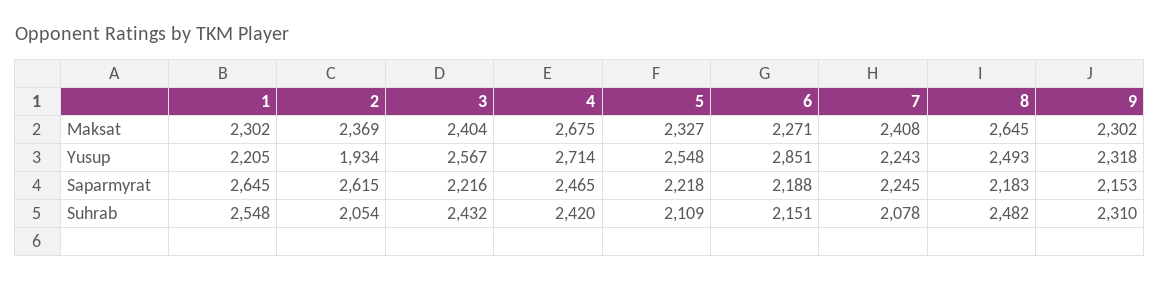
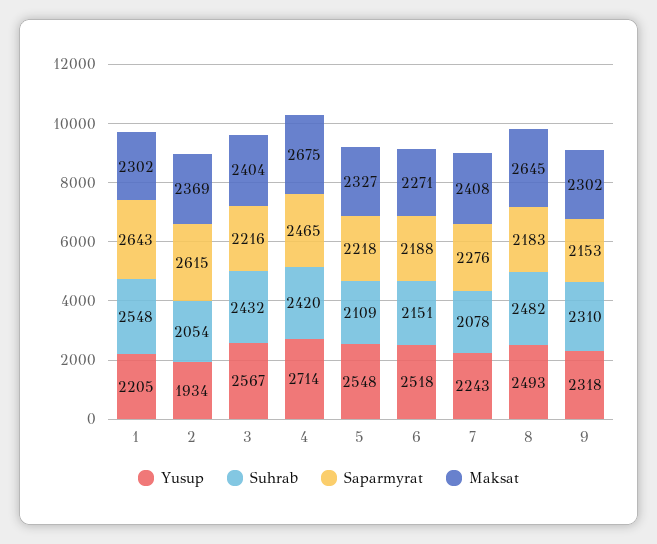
  {
    "Maksat": {
      "1": 2302,
      "2": 2369,
      "3": 2404,
      "4": 2675,
      "5": 2327,
      "6": 2271,
      "7": 2408,
      "8": 2645,
      "9": 2302
    },
    "Yusup": {
      "1": 2205,
      "2": 1934,
      "3": 2567,
      "4": 2714,
      "5": 2548,
-     "6": 2851,
+     "6": 2518,
      "7": 2243,
      "8": 2493,
      "9": 2318
    },
    "Saparmyrat": {
-     "1": 2645,
+     "1": 2643,
      "2": 2615,
      "3": 2216,
      "4": 2465,
      "5": 2218,
      "6": 2188,
-     "7": 2245,
+     "7": 2276,
      "8": 2183,
      "9": 2153
    },
    "Suhrab": {
      "1": 2548,
      "2": 2054,
      "3": 2432,
      "4": 2420,
      "5": 2109,
      "6": 2151,
      "7": 2078,
      "8": 2482,
      "9": 2310
    }
  }

